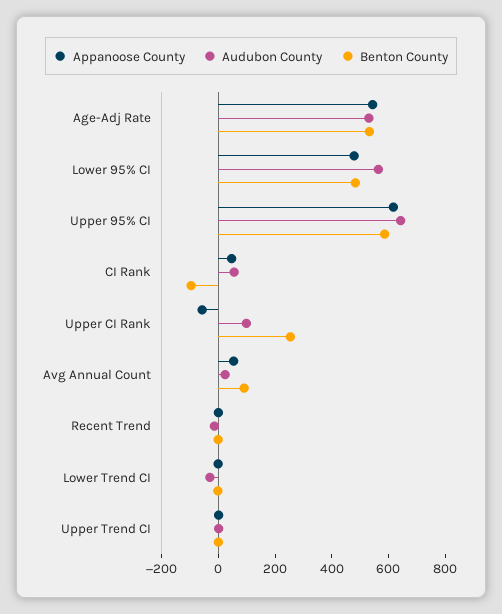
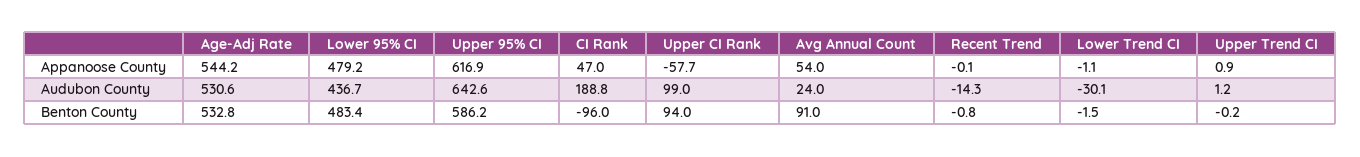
  {
    "Appanoose County": {
      "Age-Adj Rate": 544.2,
      "Lower 95% CI": 479.2,
      "Upper 95% CI": 616.9,
      "CI Rank": 47,
      "Upper CI Rank": -57.7,
      "Avg Annual Count": 54,
      "Recent Trend": -0.1,
      "Lower Trend CI": -1.1,
      "Upper Trend CI": 0.9
    },
    "Audubon County": {
      "Age-Adj Rate": 530.6,
-     "Lower 95% CI": 550,
+     "Lower 95% CI": 436.7,
      "Upper 95% CI": 642.6,
-     "CI Rank": 50,
+     "CI Rank": 188.8,
      "Upper CI Rank": 99,
      "Avg Annual Count": 24,
      "Recent Trend": -14.3,
      "Lower Trend CI": -30.1,
      "Upper Trend CI": 1.2
    },
    "Benton County": {
      "Age-Adj Rate": 532.8,
      "Lower 95% CI": 483.4,
      "Upper 95% CI": 586.2,
      "CI Rank": -96,
-     "Upper CI Rank": 250,
+     "Upper CI Rank": 94,
      "Avg Annual Count": 91,
      "Recent Trend": -0.8,
      "Lower Trend CI": -1.5,
      "Upper Trend CI": -0.2
    }
  }

